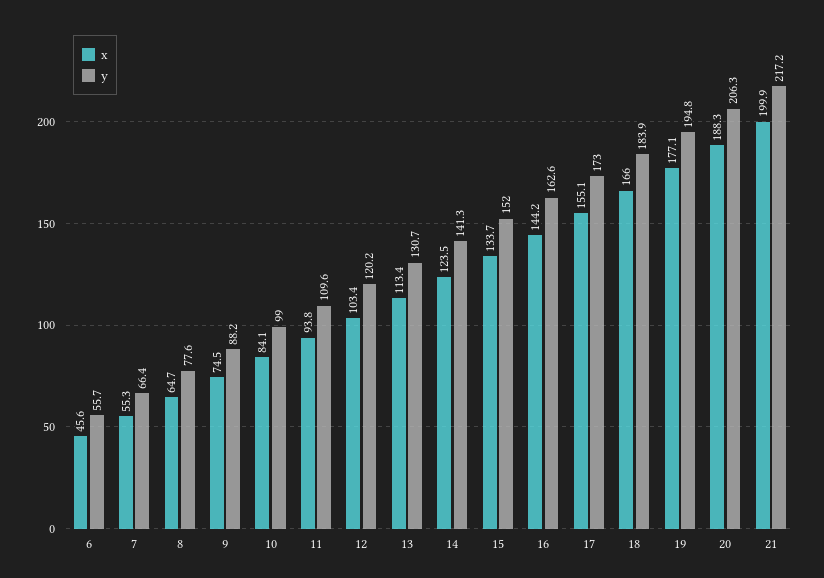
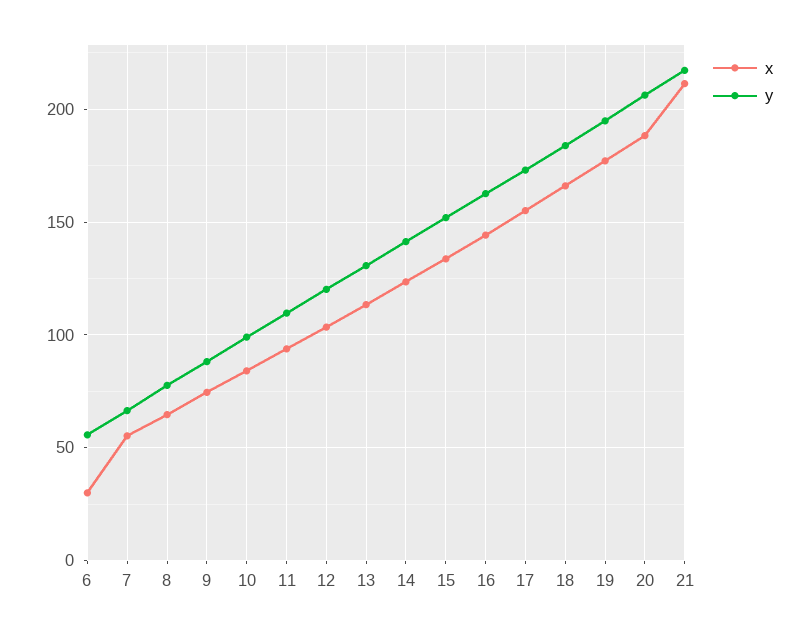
  {
    "x": {
-     "6": 45.6,
+     "6": 30,
      "7": 55.3,
      "8": 64.7,
      "9": 74.5,
      "10": 84.1,
      "11": 93.8,
      "12": 103.4,
      "13": 113.4,
      "14": 123.5,
      "15": 133.7,
      "16": 144.2,
      "17": 155.1,
      "18": 166,
      "19": 177.1,
      "20": 188.3,
-     "21": 199.9
+     "21": 210
    },
    "y": {
      "6": 55.7,
      "7": 66.4,
      "8": 77.6,
      "9": 88.2,
      "10": 99,
      "11": 109.6,
      "12": 120.2,
      "13": 130.7,
      "14": 141.3,
      "15": 152,
      "16": 162.6,
      "17": 173,
      "18": 183.9,
      "19": 194.8,
      "20": 206.3,
      "21": 217.2
    }
  }

